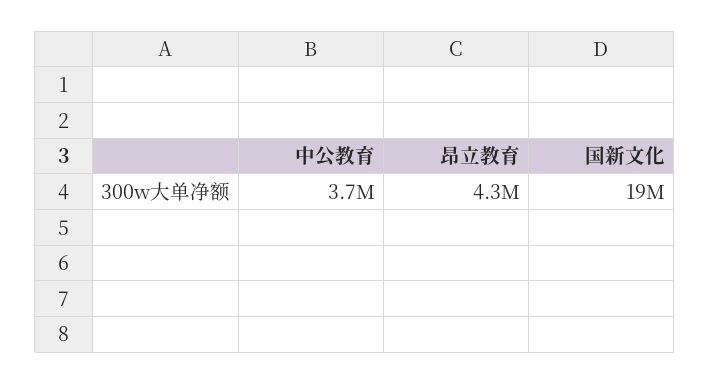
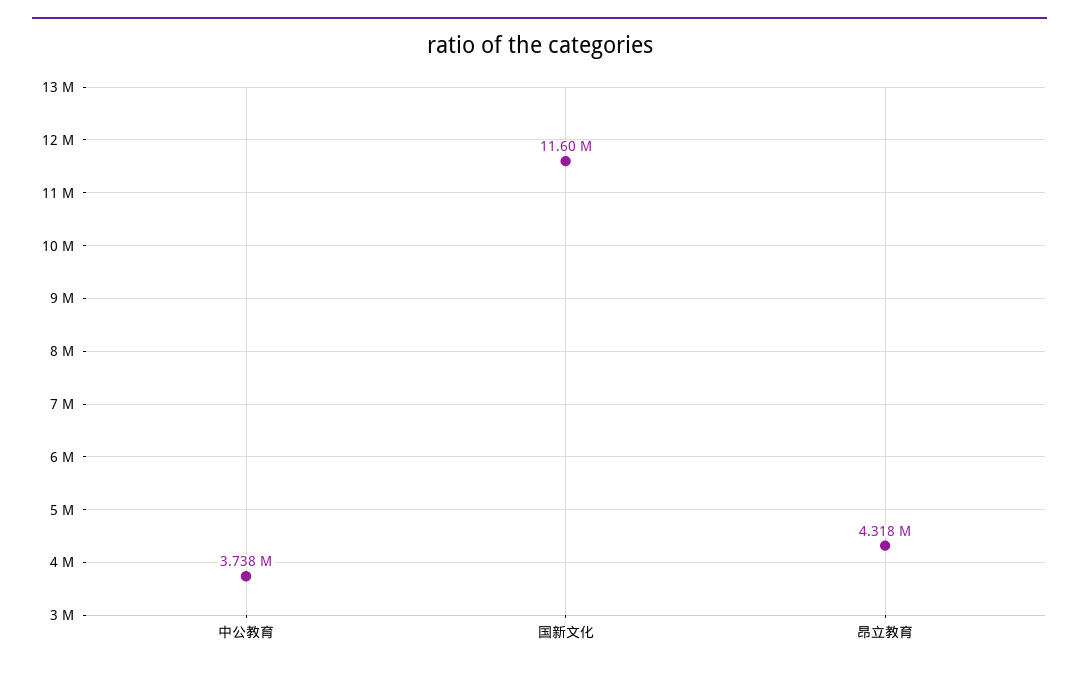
  {
    "中公教育": 3738000,
    "昂立教育": 4318000,
-   "国新文化": 19000000
+   "国新文化": 11600000
  }

